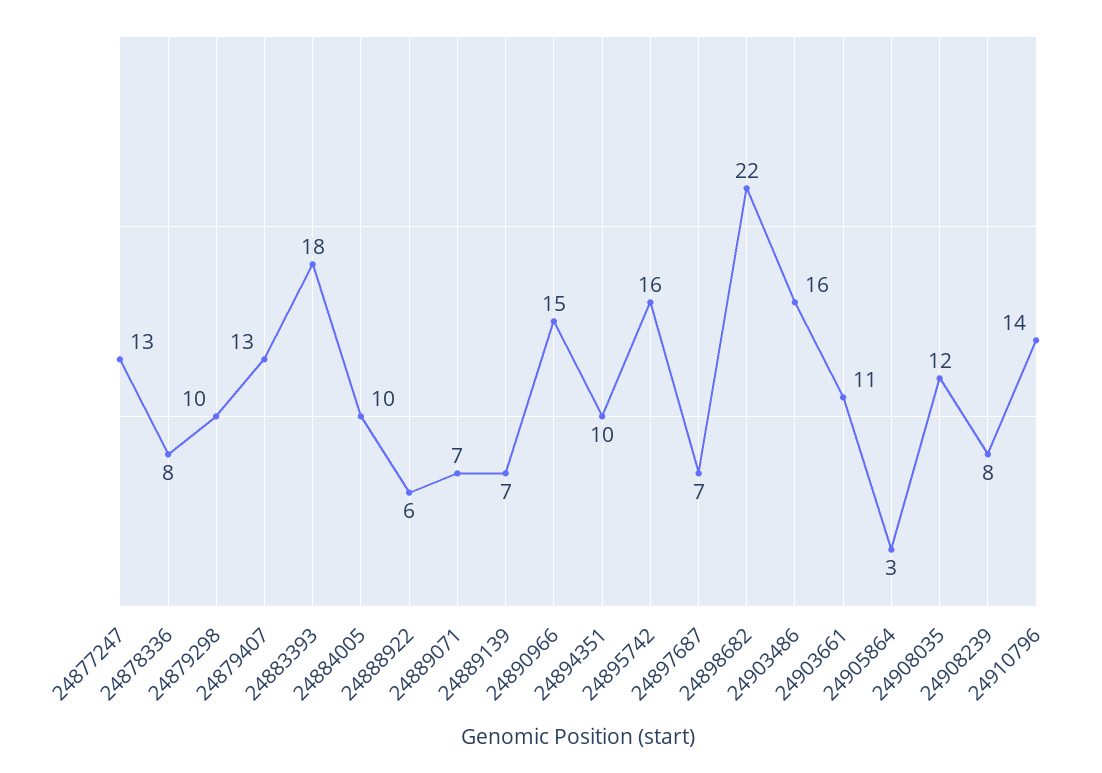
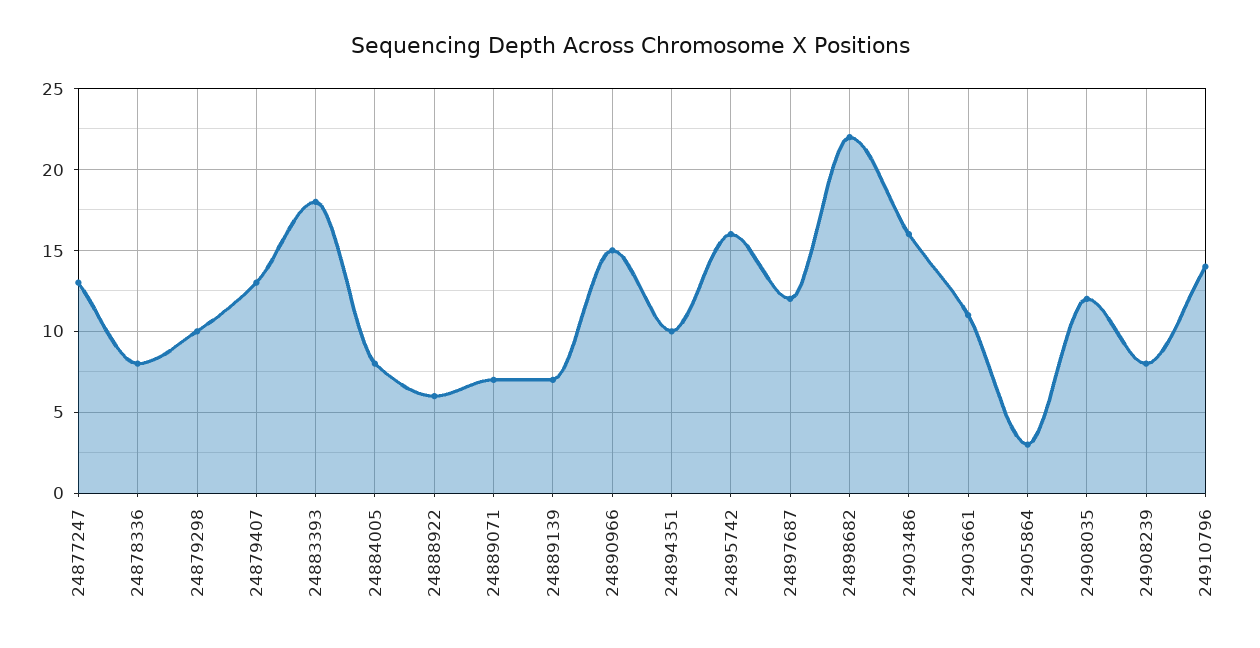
  {
    "24877247": 13,
    "24878336": 8,
    "24879298": 10,
    "24879407": 13,
    "24883393": 18,
-   "24884005": 10,
+   "24884005": 8,
    "24888922": 6,
    "24889071": 7,
    "24889139": 7,
    "24890966": 15,
    "24894351": 10,
    "24895742": 16,
-   "24897687": 7,
+   "24897687": 12,
    "24898682": 22,
    "24903486": 16,
    "24903661": 11,
    "24905864": 3,
    "24908035": 12,
    "24908239": 8,
    "24910796": 14
  }

